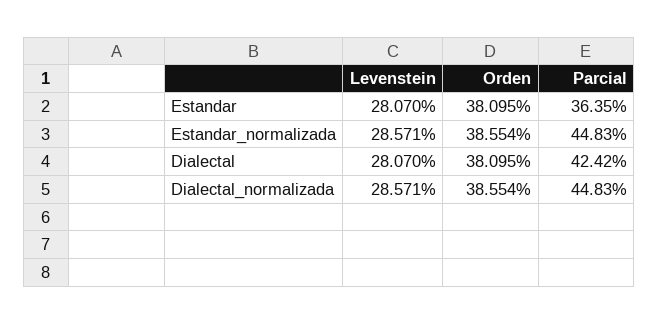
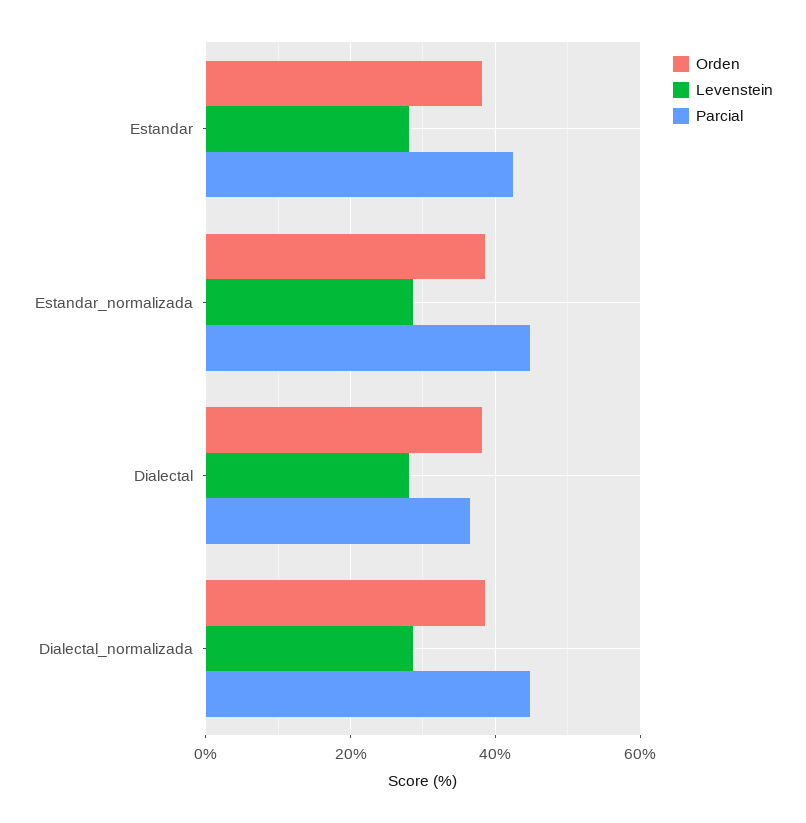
  {
    "Levenstein": {
      "Estandar": 28.07,
      "Estandar_normalizada": 28.571,
      "Dialectal": 28.07,
      "Dialectal_normalizada": 28.571
    },
    "Orden": {
      "Estandar": 38.095,
      "Estandar_normalizada": 38.554,
      "Dialectal": 38.095,
      "Dialectal_normalizada": 38.554
    },
    "Parcial": {
-     "Estandar": 36.35,
+     "Estandar": 42,
      "Estandar_normalizada": 44.83,
-     "Dialectal": 42.42,
+     "Dialectal": 36,
      "Dialectal_normalizada": 44.83
    }
  }

